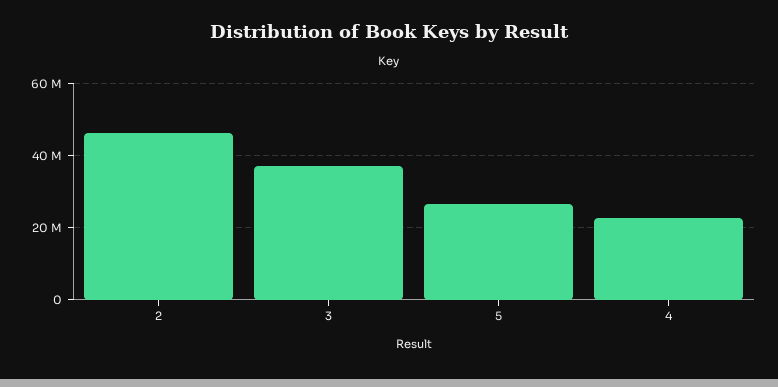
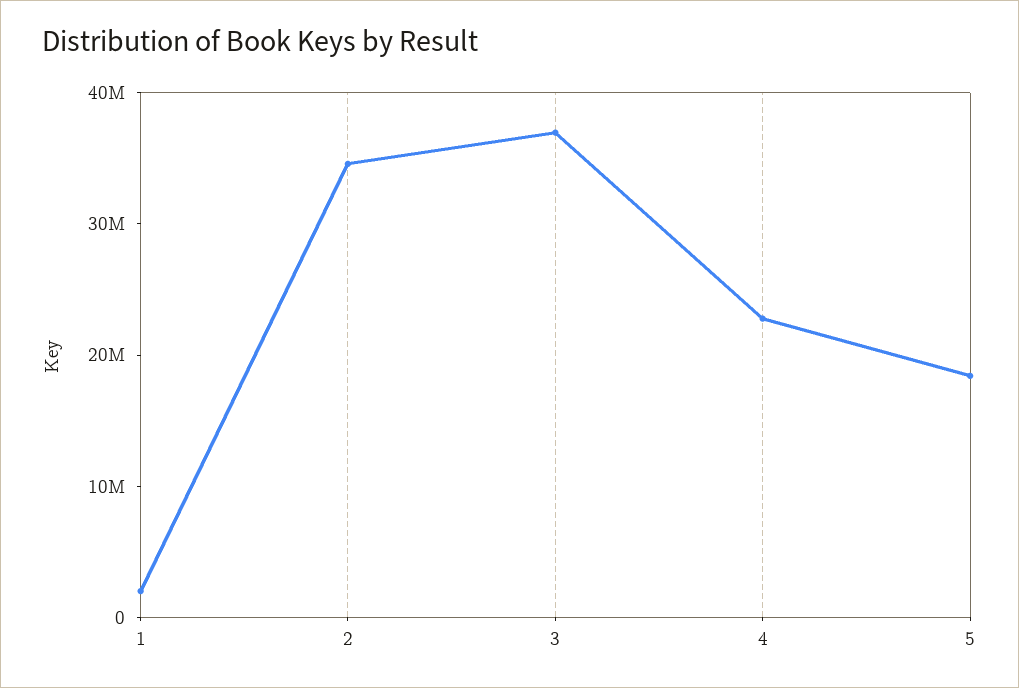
  {
-   "2": 46000000,
+   "2": 34000000,
    "3": 36000000,
-   "5": 26000000,
+   "5": 18000000,
-   "4": 22000000
+   "4": 22000000,
+   "1": 2000000
  }

